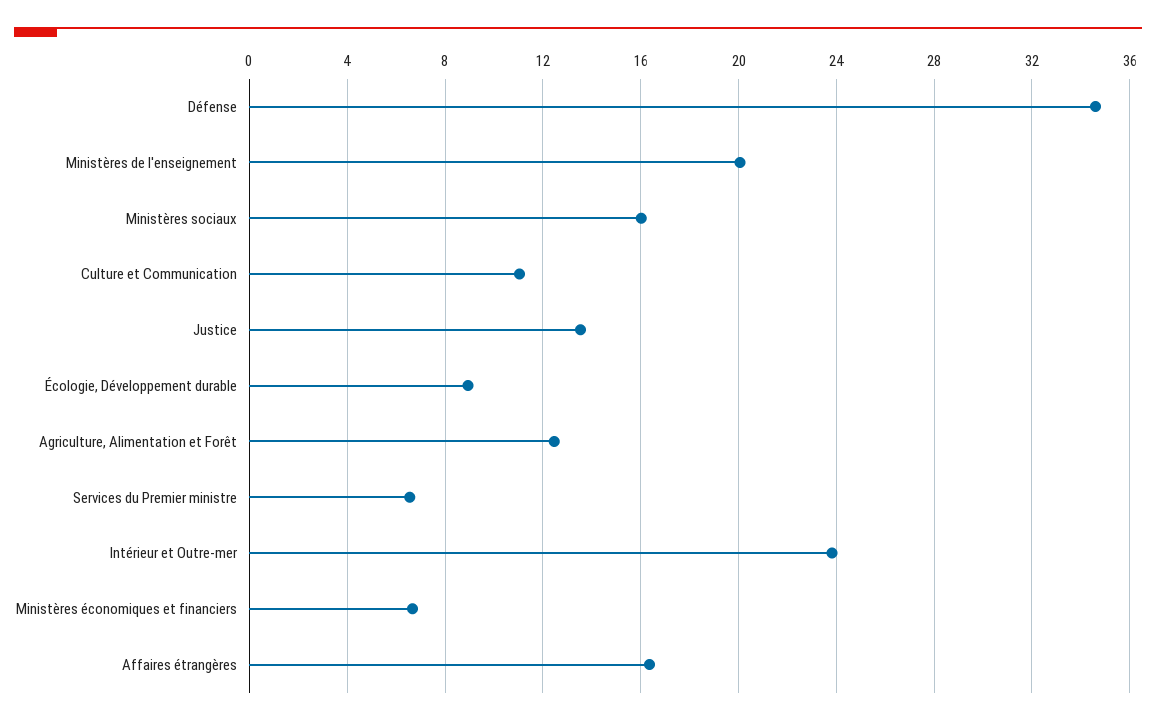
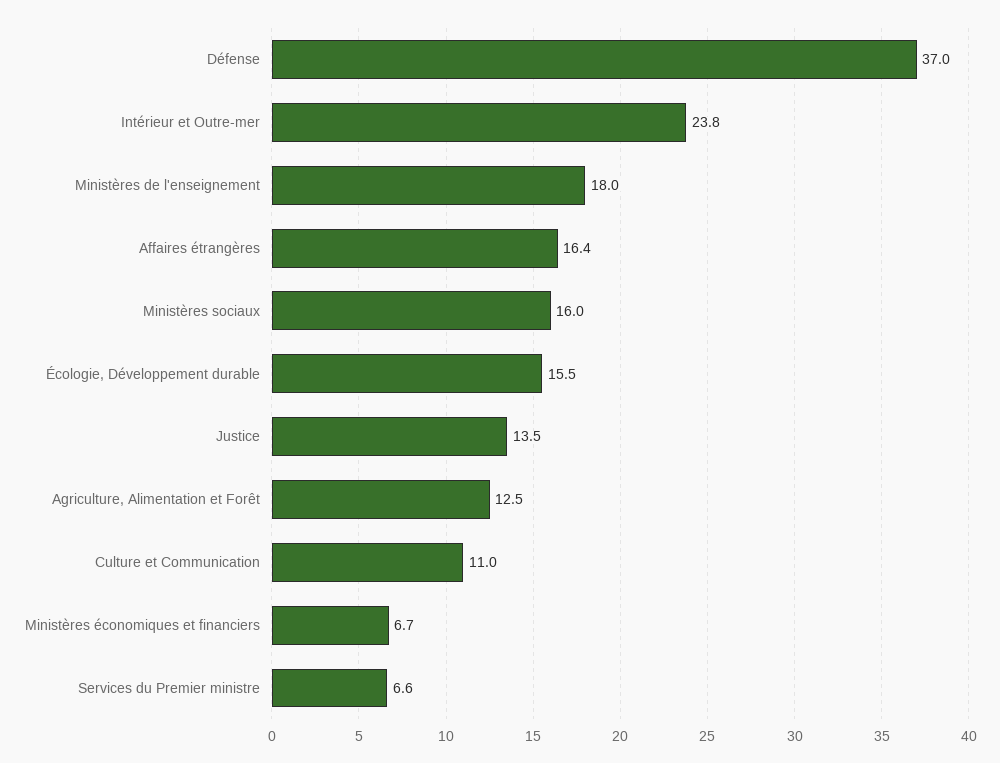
  {
-   "Défense": 34.5,
+   "Défense": 37,
-   "Ministères de l'enseignement": 20,
+   "Ministères de l'enseignement": 18,
    "Ministères sociaux": 16,
    "Culture et Communication": 11,
    "Justice": 13.5,
-   "Écologie, Développement durable": 9,
+   "Écologie, Développement durable": 15.5,
    "Agriculture, Alimentation et Forêt": 12.5,
    "Services du Premier ministre": 6.6,
    "Intérieur et Outre-mer": 23.8,
    "Ministères économiques et financiers": 6.7,
    "Affaires étrangères": 16.4
  }

